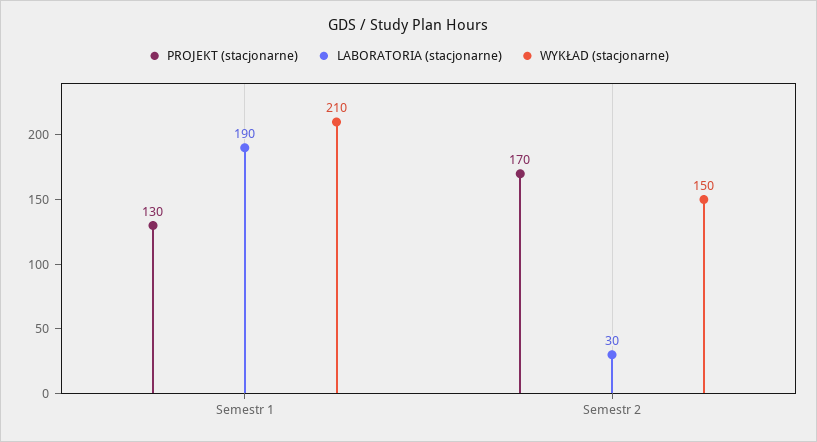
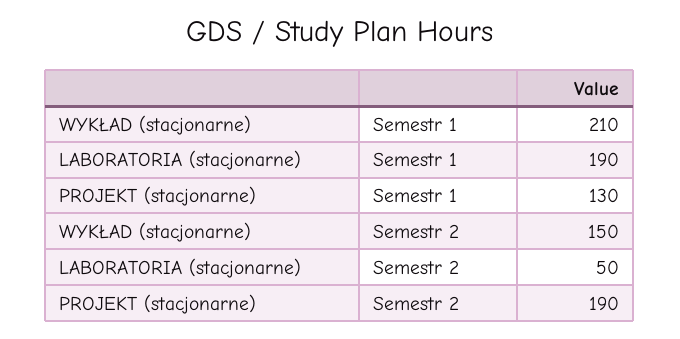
  {
    "PROJEKT (stacjonarne)": {
      "Semestr 1": 130,
-     "Semestr 2": 170
+     "Semestr 2": 190
    },
    "LABORATORIA (stacjonarne)": {
      "Semestr 1": 190,
-     "Semestr 2": 30
+     "Semestr 2": 50
    },
    "WYKŁAD (stacjonarne)": {
      "Semestr 1": 210,
      "Semestr 2": 150
    }
  }

